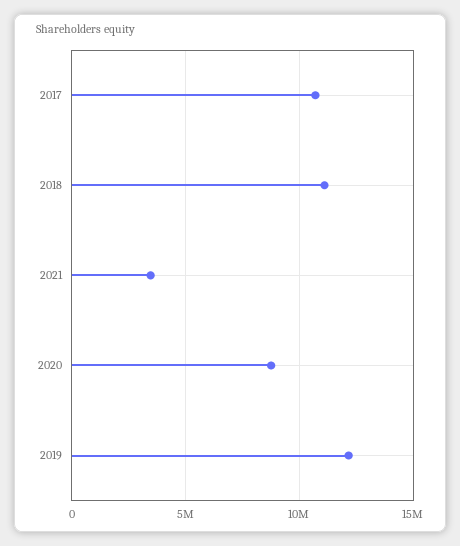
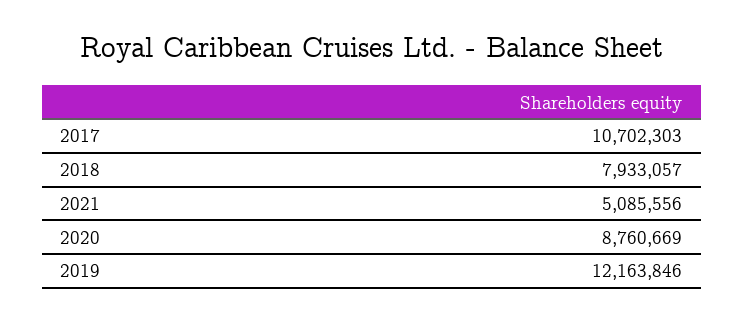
  {
    "2017": 10702303,
-   "2018": 11000000,
+   "2018": 7933057,
-   "2021": 3500000,
+   "2021": 5085556,
    "2020": 8760669,
    "2019": 12163846
  }

